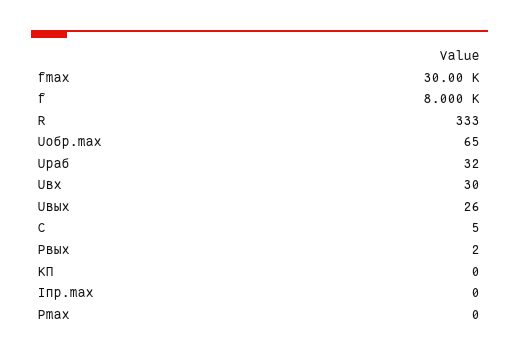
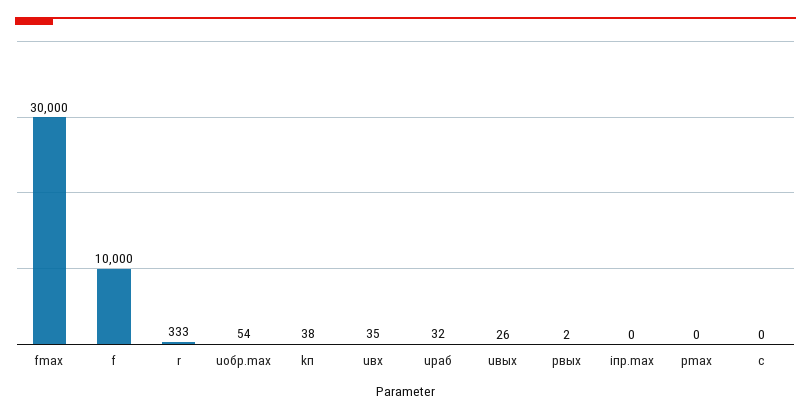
  {
    "fmax": 30000,
-   "f": 8000,
+   "f": 10000,
    "R": 333,
-   "Uобр.max": 65,
+   "Uобр.max": 54,
    "Uраб": 32,
-   "Uвх": 30,
+   "Uвх": 35,
    "Uвых": 26,
-   "C": 5,
+   "C": 0,
    "Pвых": 2,
-   "KП": 0,
+   "KП": 38,
    "Iпр.max": 0,
    "Pmax": 0
  }

